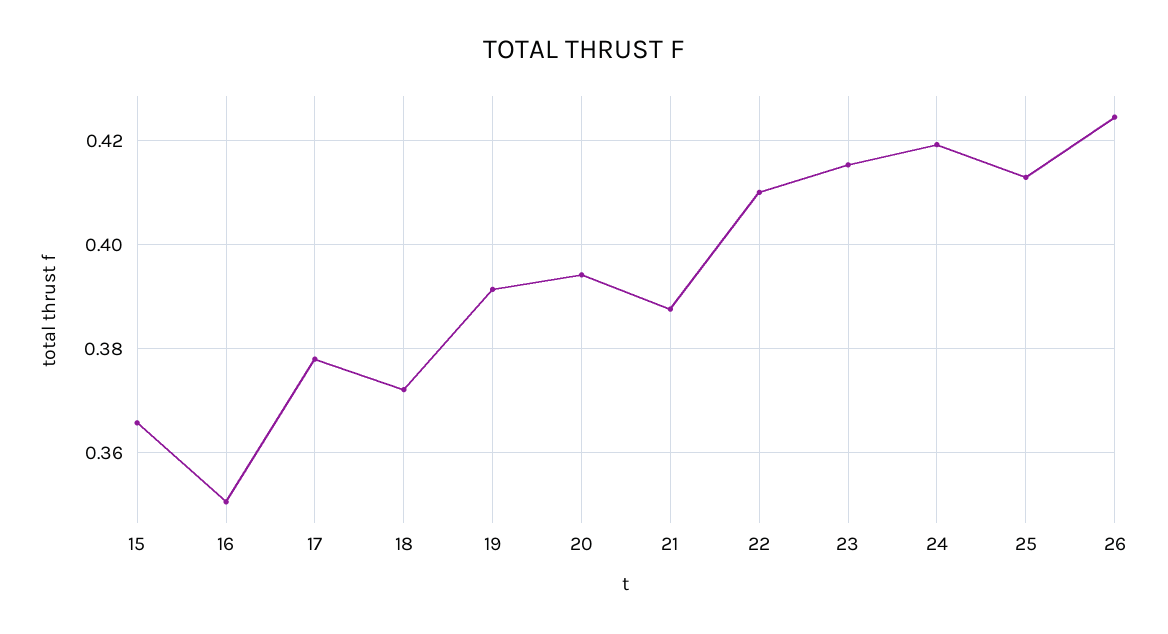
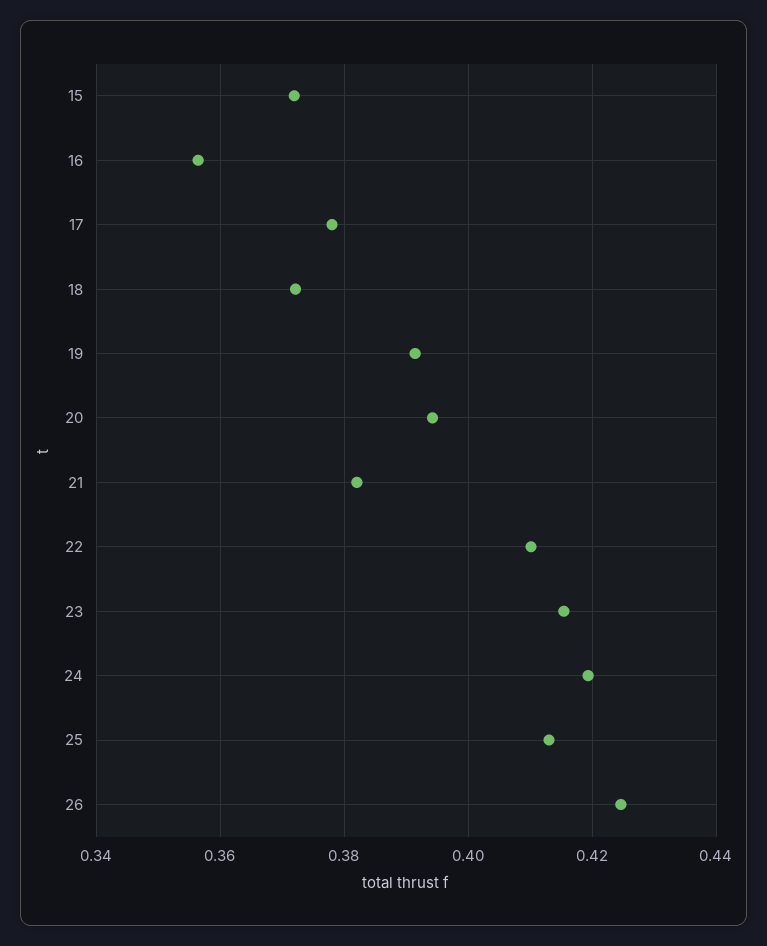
  {
-   "15": 0.366,
+   "15": 0.372,
-   "16": 0.35,
+   "16": 0.356,
    "17": 0.378,
    "18": 0.372,
    "19": 0.392,
    "20": 0.394,
-   "21": 0.388,
+   "21": 0.382,
    "22": 0.41,
    "23": 0.416,
    "24": 0.42,
    "25": 0.414,
    "26": 0.424
  }

